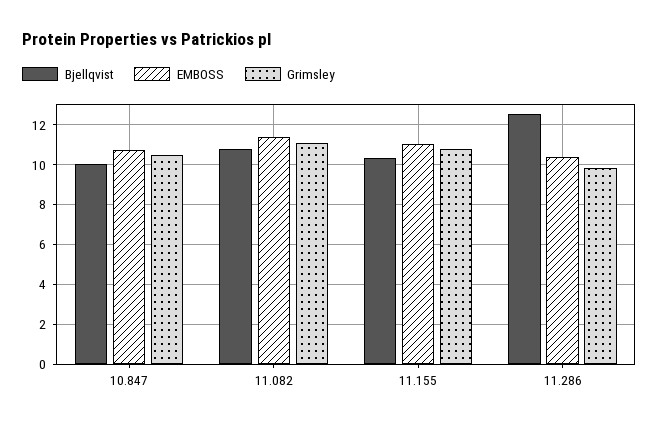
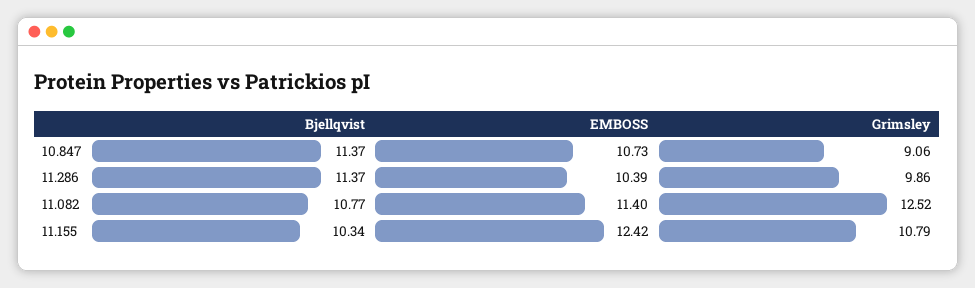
  {
    "Bjellqvist": {
-     "10.847": 10,
+     "10.847": 11.37,
      "11.082": 10.77,
      "11.155": 10.34,
-     "11.286": 12.5
+     "11.286": 11.37
    },
    "EMBOSS": {
      "10.847": 10.73,
      "11.082": 11.4,
-     "11.155": 11,
+     "11.155": 12.42,
      "11.286": 10.39
    },
    "Grimsley": {
-     "10.847": 10.5,
+     "10.847": 9.06,
-     "11.082": 11,
+     "11.082": 12.52,
      "11.155": 10.79,
      "11.286": 9.86
    }
  }

